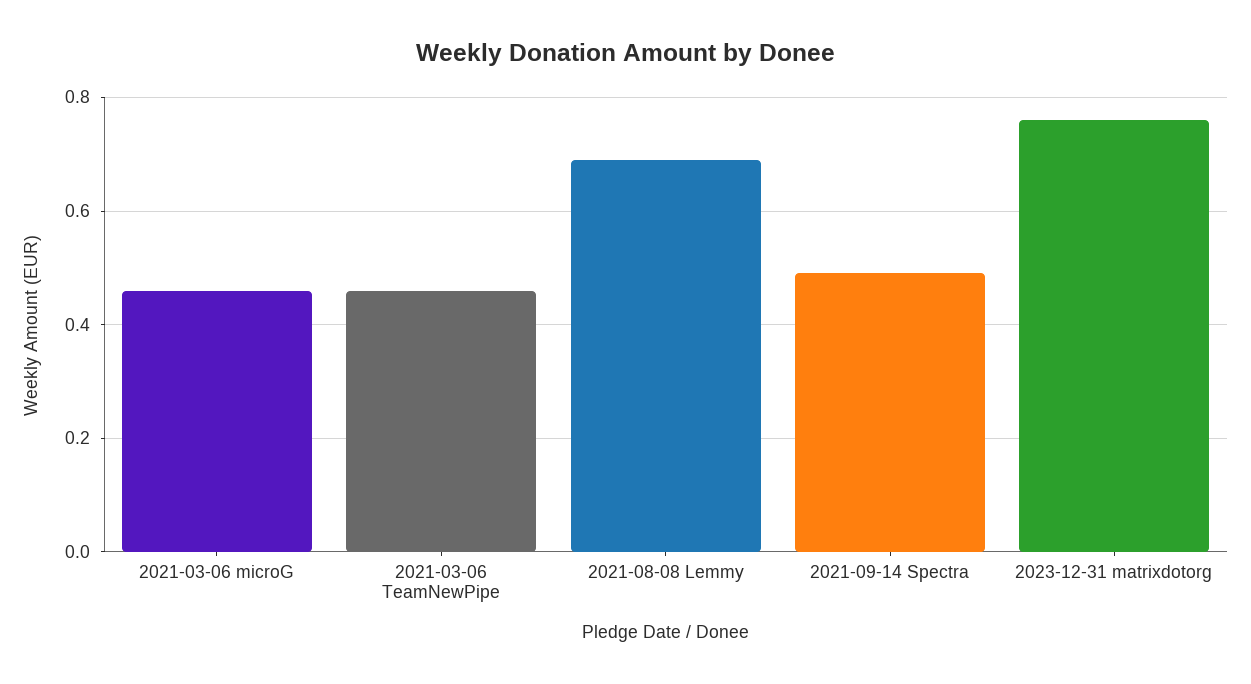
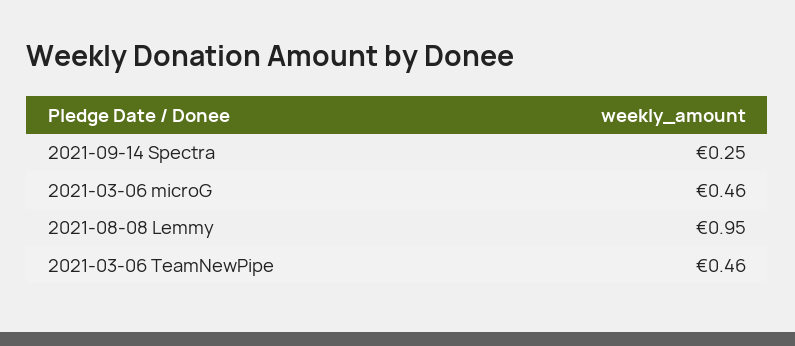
  {
    "2021-03-06 microG": 0.46,
    "2021-03-06 TeamNewPipe": 0.46,
-   "2021-08-08 Lemmy": 0.7,
+   "2021-08-08 Lemmy": 0.95,
-   "2021-09-14 Spectra": 0.5,
+   "2021-09-14 Spectra": 0.25
-   "2023-12-31 matrixdotorg": 0.75
  }

